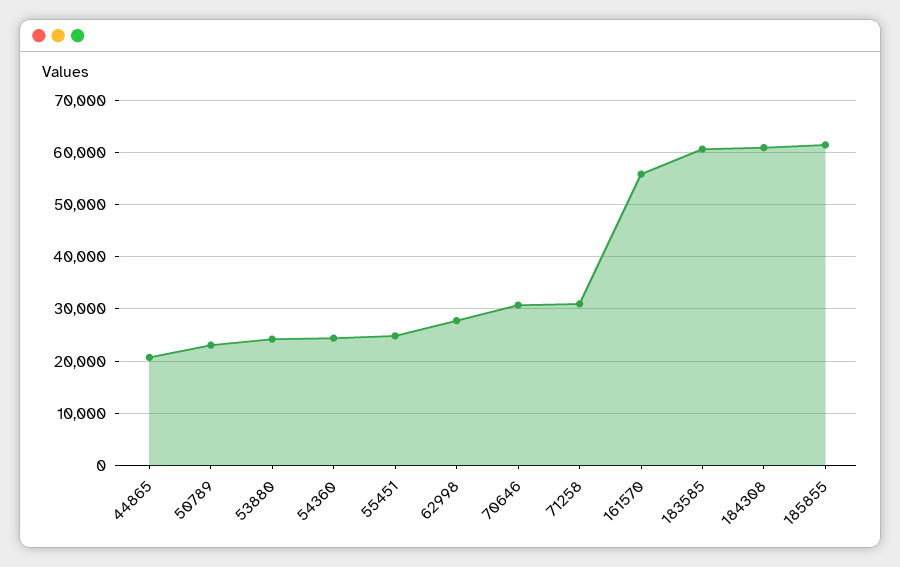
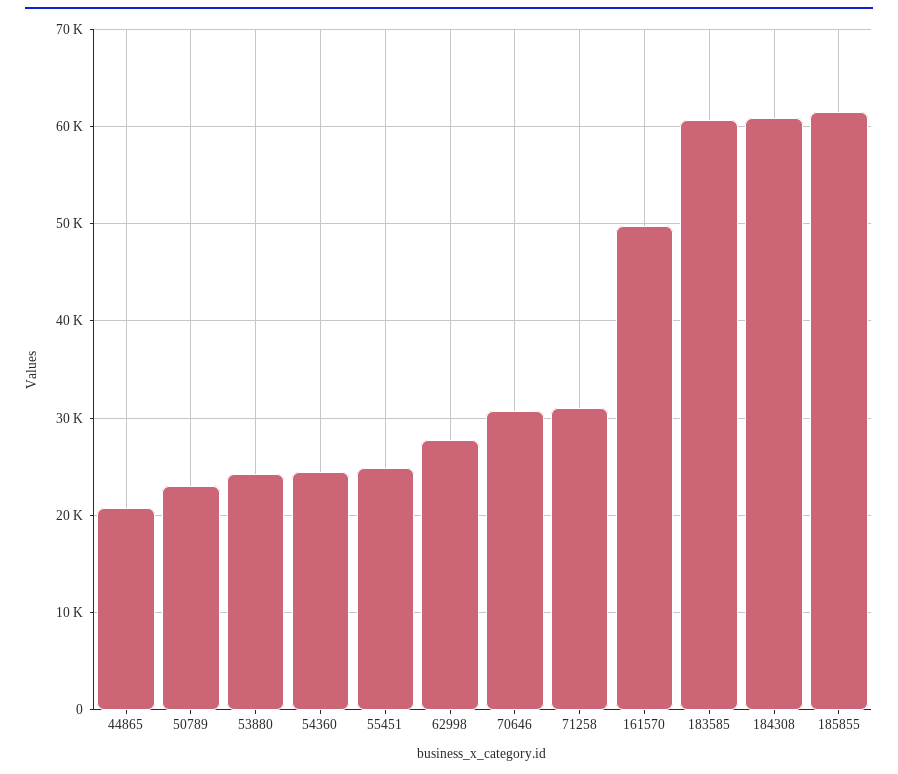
  {
    "44865": 21000,
    "50789": 23000,
    "53880": 24000,
    "54360": 24000,
    "55451": 25000,
    "62998": 28000,
    "70646": 31000,
    "71258": 31000,
-   "161570": 56000,
+   "161570": 50000,
    "183585": 61000,
    "184308": 61000,
    "185855": 61000
  }

